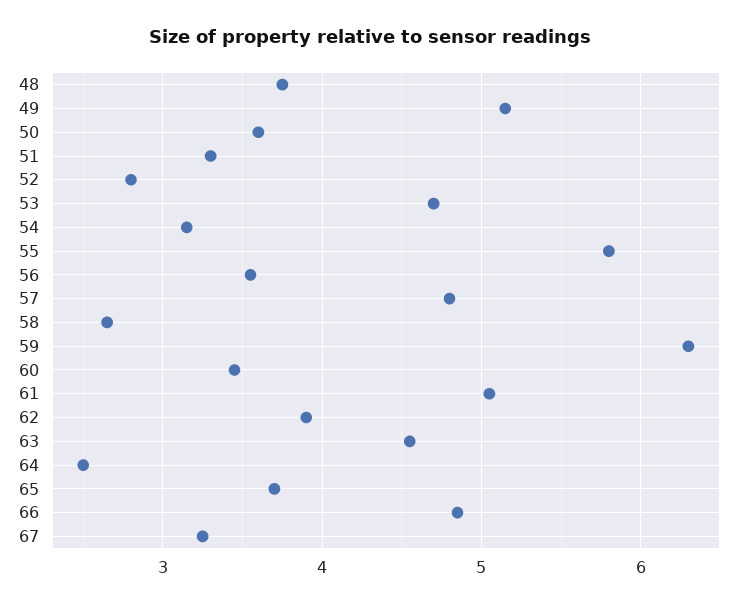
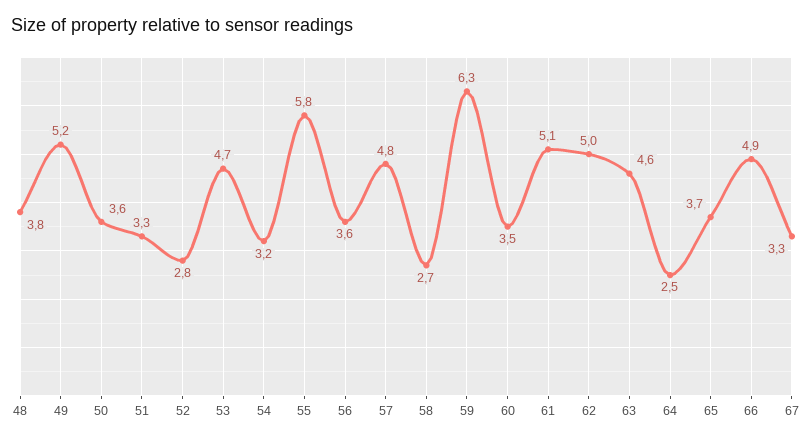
  {
    "48": 3.8,
    "49": 5.2,
    "50": 3.6,
    "51": 3.3,
    "52": 2.8,
    "53": 4.7,
    "54": 3.2,
    "55": 5.8,
    "56": 3.6,
    "57": 4.8,
    "58": 2.7,
    "59": 6.3,
    "60": 3.5,
    "61": 5.1,
-   "62": 3.9,
+   "62": 5,
    "63": 4.6,
    "64": 2.5,
    "65": 3.7,
    "66": 4.9,
    "67": 3.3
  }

